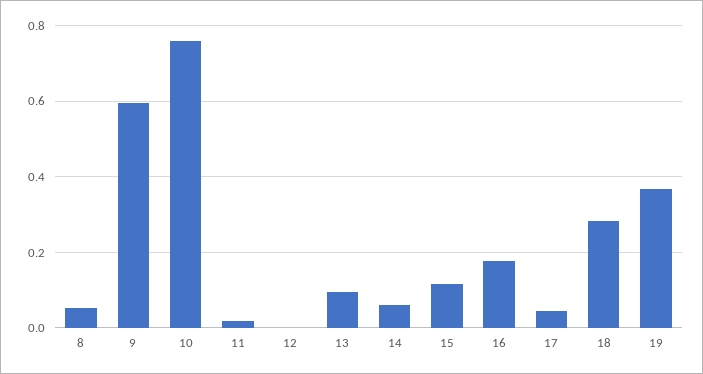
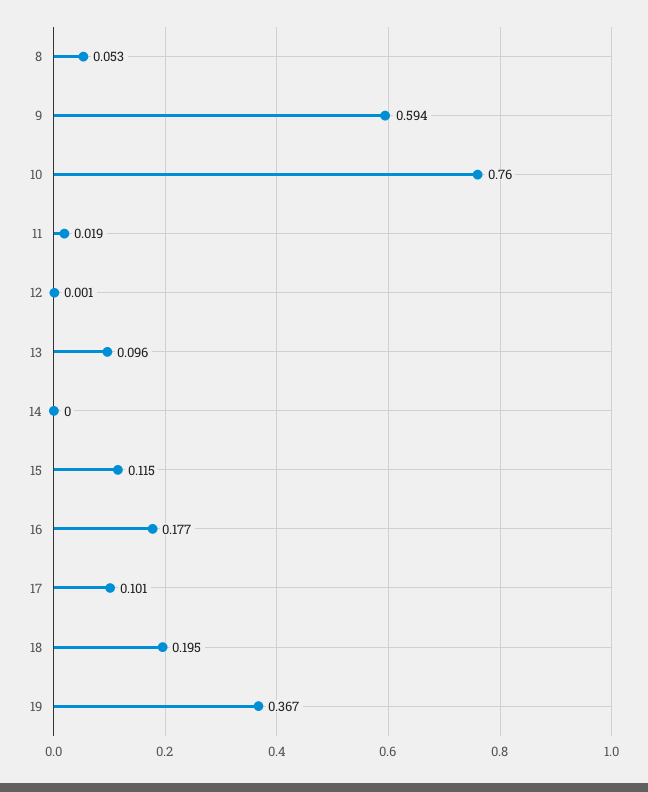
  {
    "8": 0.053,
    "9": 0.594,
    "10": 0.76,
    "11": 0.019,
    "12": 0.001,
    "13": 0.096,
-   "14": 0.06,
+   "14": 0,
    "15": 0.115,
    "16": 0.177,
-   "17": 0.04,
+   "17": 0.101,
-   "18": 0.28,
+   "18": 0.195,
    "19": 0.367
  }

